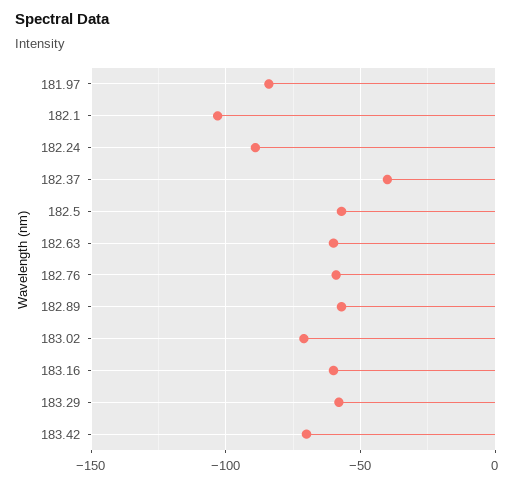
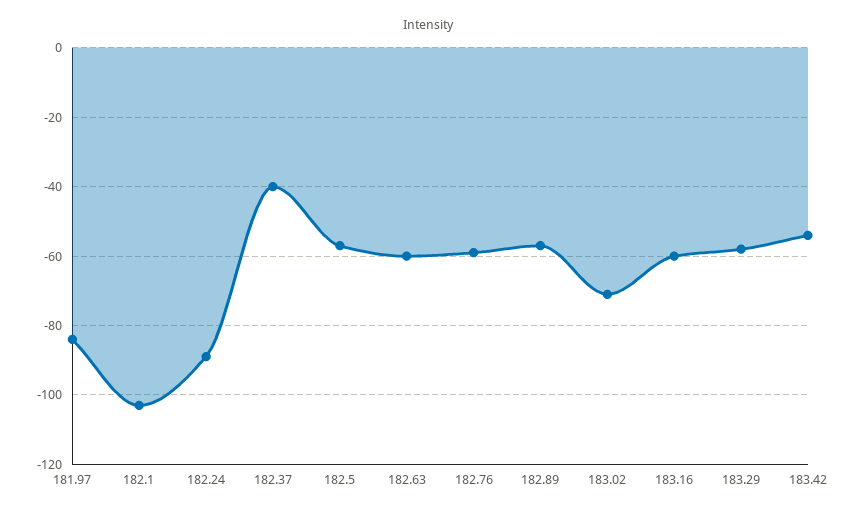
  {
    "181.97": -85,
    "182.1": -105,
    "182.24": -90,
    "182.37": -40,
    "182.5": -55,
    "182.63": -60,
    "182.76": -60,
    "182.89": -55,
    "183.02": -70,
    "183.16": -60,
    "183.29": -60,
-   "183.42": -70
+   "183.42": -55
  }

